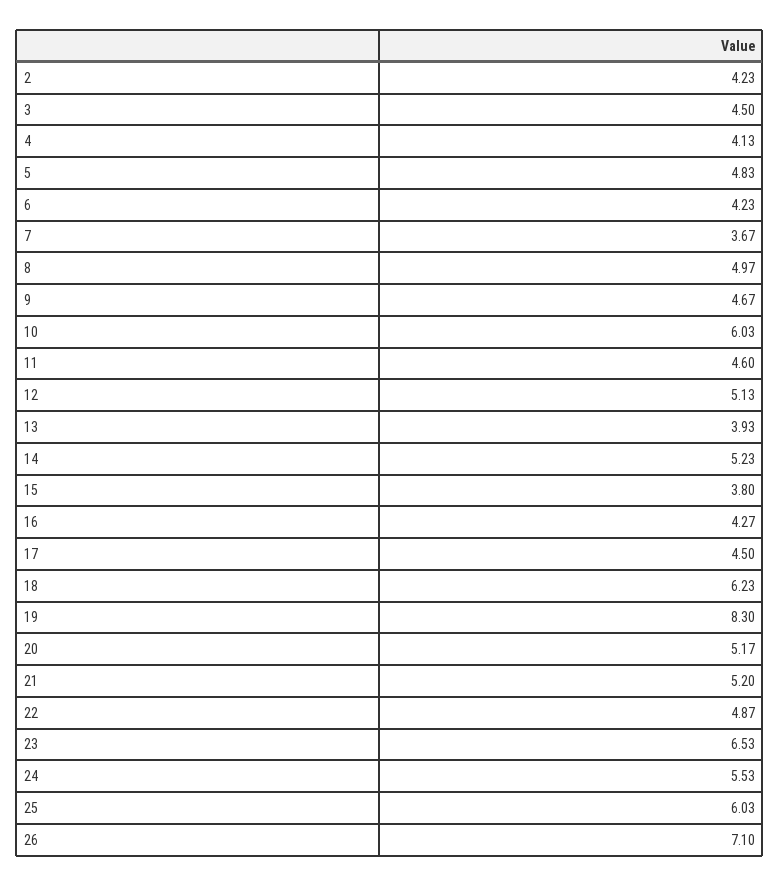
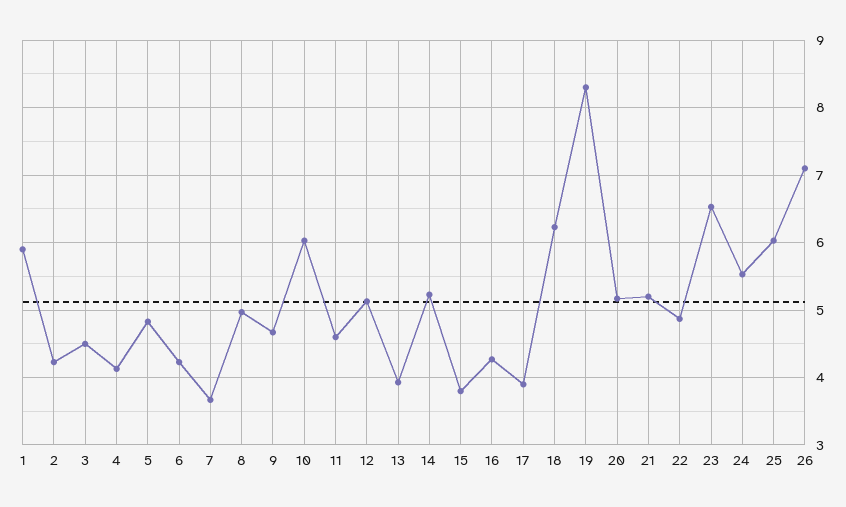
  {
    "2": 4.23,
    "3": 4.5,
    "4": 4.13,
    "5": 4.83,
    "6": 4.23,
    "7": 3.67,
    "8": 4.97,
    "9": 4.67,
    "10": 6.03,
    "11": 4.6,
    "12": 5.13,
    "13": 3.93,
    "14": 5.23,
    "15": 3.8,
    "16": 4.27,
-   "17": 4.5,
+   "17": 3.9,
    "18": 6.23,
    "19": 8.3,
    "20": 5.17,
    "21": 5.2,
    "22": 4.87,
    "23": 6.53,
    "24": 5.53,
    "25": 6.03,
-   "26": 7.1
+   "26": 7.1,
+   "1": 5.9
  }

